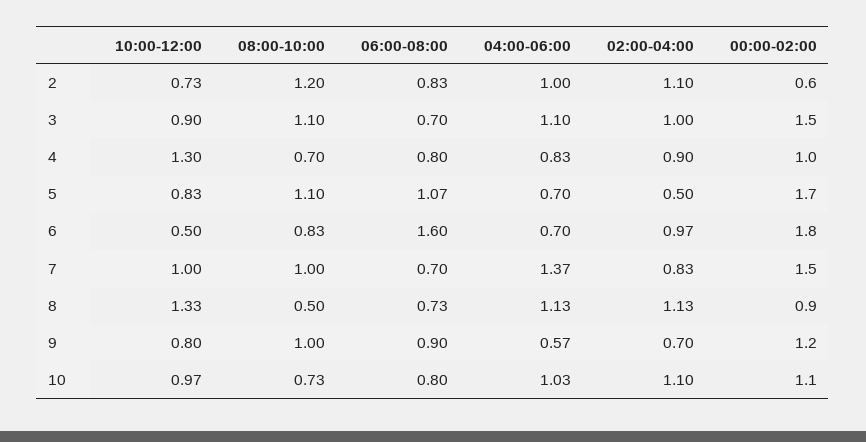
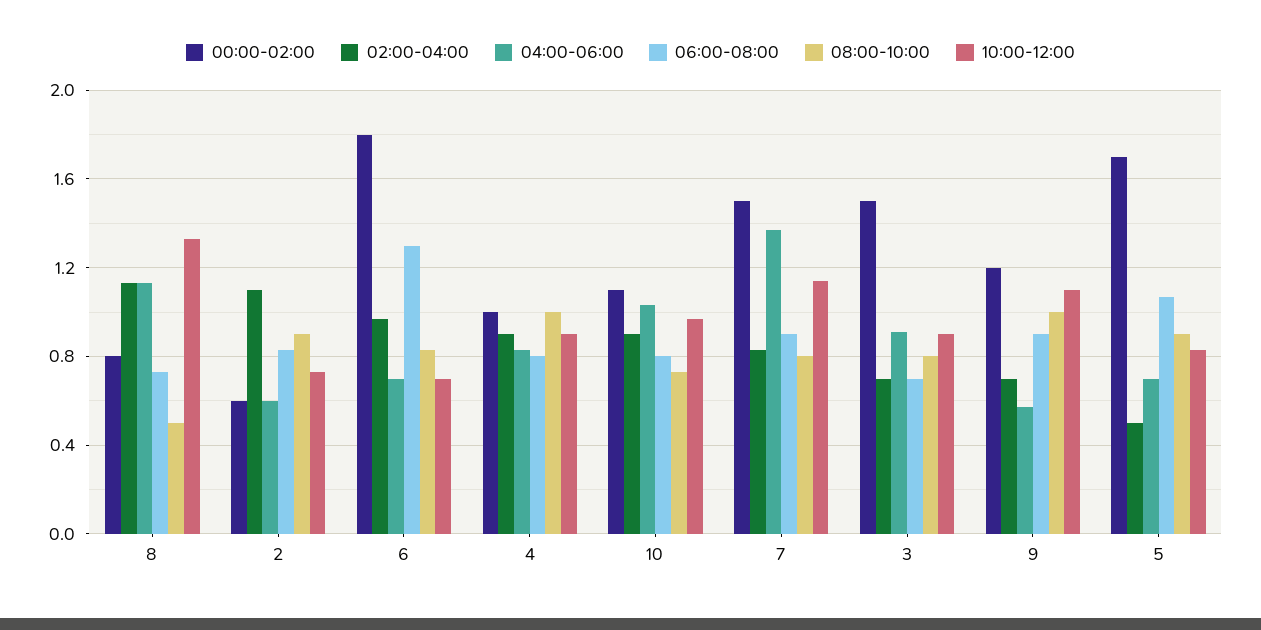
  {
    "10:00-12:00": {
      "2": 0.73,
      "3": 0.9,
-     "4": 1.3,
+     "4": 0.9,
      "5": 0.83,
-     "6": 0.5,
+     "6": 0.7,
-     "7": 1,
+     "7": 1.15,
      "8": 1.33,
-     "9": 0.8,
+     "9": 1.1,
      "10": 0.97
    },
    "08:00-10:00": {
-     "2": 1.2,
+     "2": 0.9,
-     "3": 1.1,
+     "3": 0.8,
-     "4": 0.7,
+     "4": 1,
-     "5": 1.1,
+     "5": 0.9,
      "6": 0.83,
-     "7": 1,
+     "7": 0.8,
      "8": 0.5,
      "9": 1,
      "10": 0.73
    },
    "06:00-08:00": {
      "2": 0.83,
      "3": 0.7,
      "4": 0.8,
      "5": 1.07,
-     "6": 1.6,
+     "6": 1.3,
-     "7": 0.7,
+     "7": 0.9,
      "8": 0.73,
      "9": 0.9,
      "10": 0.8
    },
    "04:00-06:00": {
-     "2": 1,
+     "2": 0.6,
-     "3": 1.1,
+     "3": 0.9,
      "4": 0.83,
      "5": 0.7,
      "6": 0.7,
      "7": 1.37,
      "8": 1.13,
      "9": 0.57,
      "10": 1.03
    },
    "02:00-04:00": {
      "2": 1.1,
-     "3": 1,
+     "3": 0.7,
      "4": 0.9,
      "5": 0.5,
      "6": 0.97,
      "7": 0.83,
      "8": 1.13,
      "9": 0.7,
-     "10": 1.1
+     "10": 0.9
    },
    "00:00-02:00": {
      "2": 0.6,
      "3": 1.5,
      "4": 1,
      "5": 1.7,
      "6": 1.8,
      "7": 1.5,
-     "8": 0.9,
+     "8": 0.8,
      "9": 1.2,
      "10": 1.1
    }
  }

